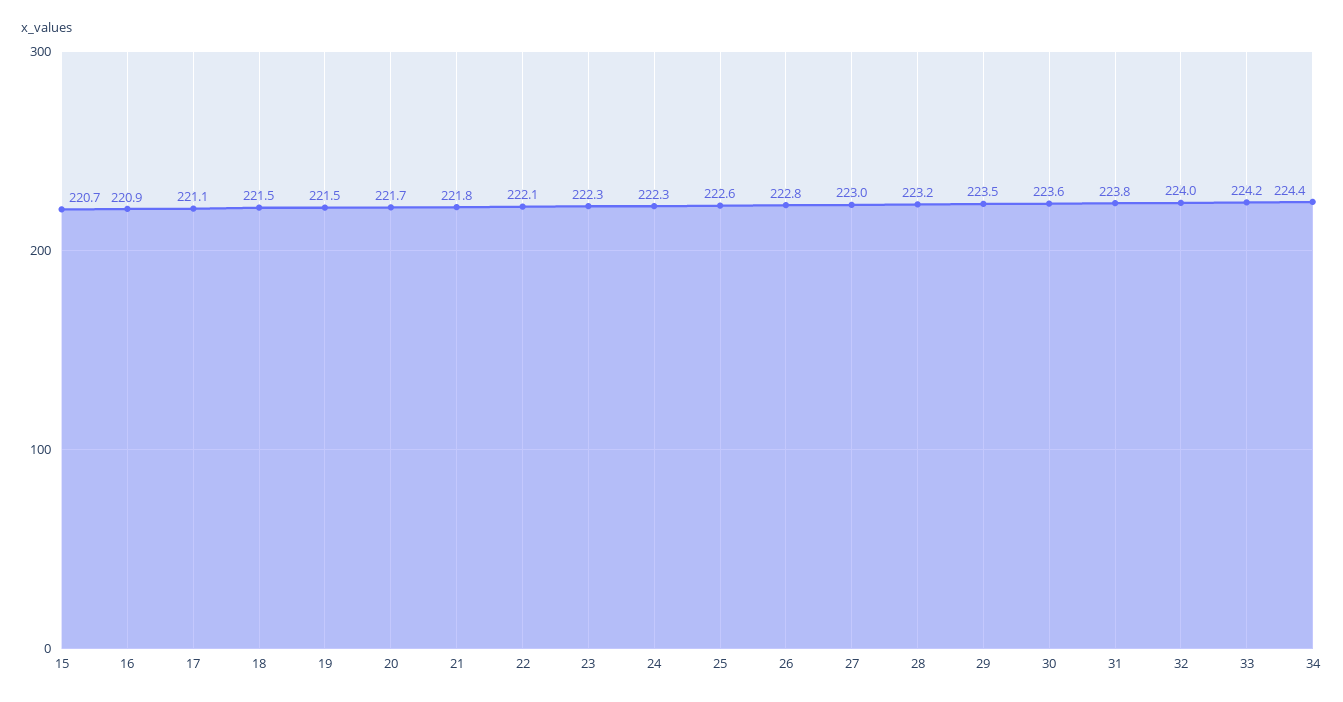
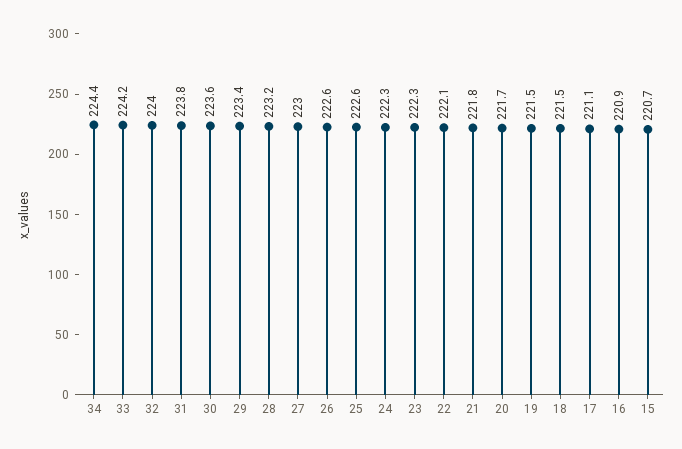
  {
    "15": 220.7,
    "16": 220.9,
    "17": 221.1,
    "18": 221.5,
    "19": 221.5,
    "20": 221.7,
    "21": 221.8,
    "22": 222.1,
    "23": 222.3,
    "24": 222.3,
    "25": 222.6,
-   "26": 222.8,
+   "26": 222.6,
    "27": 223,
    "28": 223.2,
-   "29": 223.5,
+   "29": 223.4,
    "30": 223.6,
    "31": 223.8,
    "32": 224,
    "33": 224.2,
    "34": 224.4
  }

